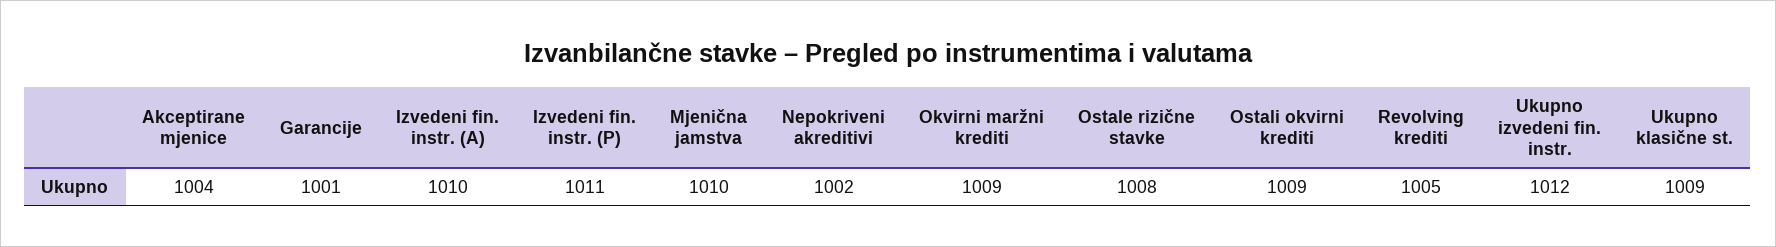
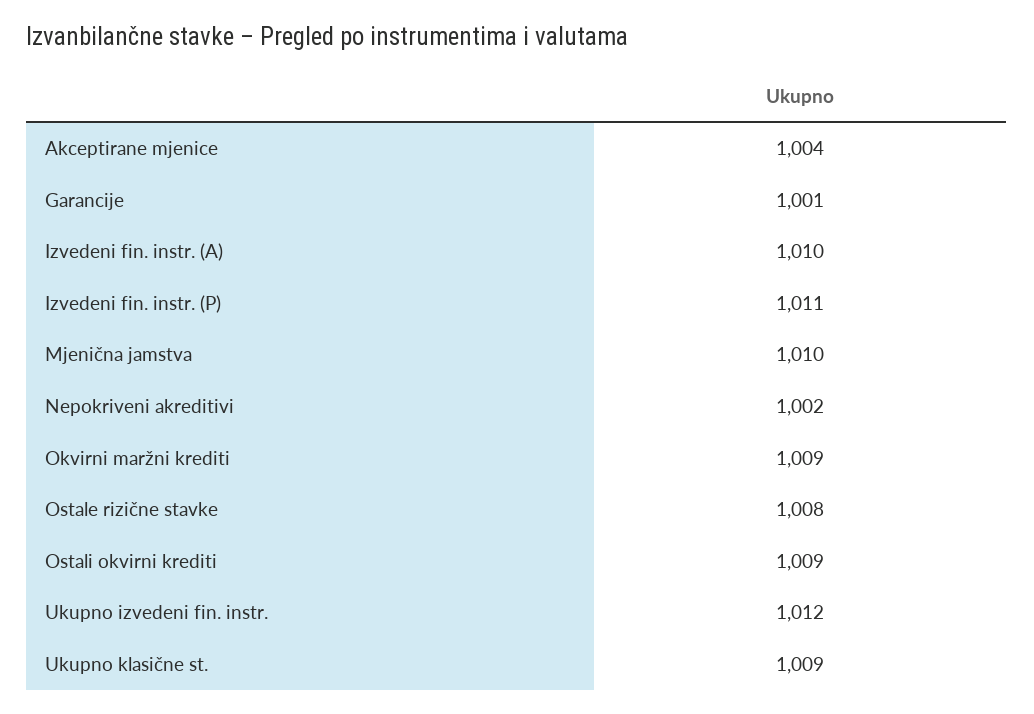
  {
    "Akceptirane mjenice": 1004,
    "Garancije": 1001,
    "Izvedeni fin. instr. (A)": 1010,
    "Izvedeni fin. instr. (P)": 1011,
    "Mjenična jamstva": 1010,
    "Nepokriveni akreditivi": 1002,
    "Okvirni maržni krediti": 1009,
    "Ostale rizične stavke": 1008,
    "Ostali okvirni krediti": 1009,
-   "Revolving krediti": 1005,
    "Ukupno izvedeni fin. instr.": 1012,
    "Ukupno klasične st.": 1009
  }

